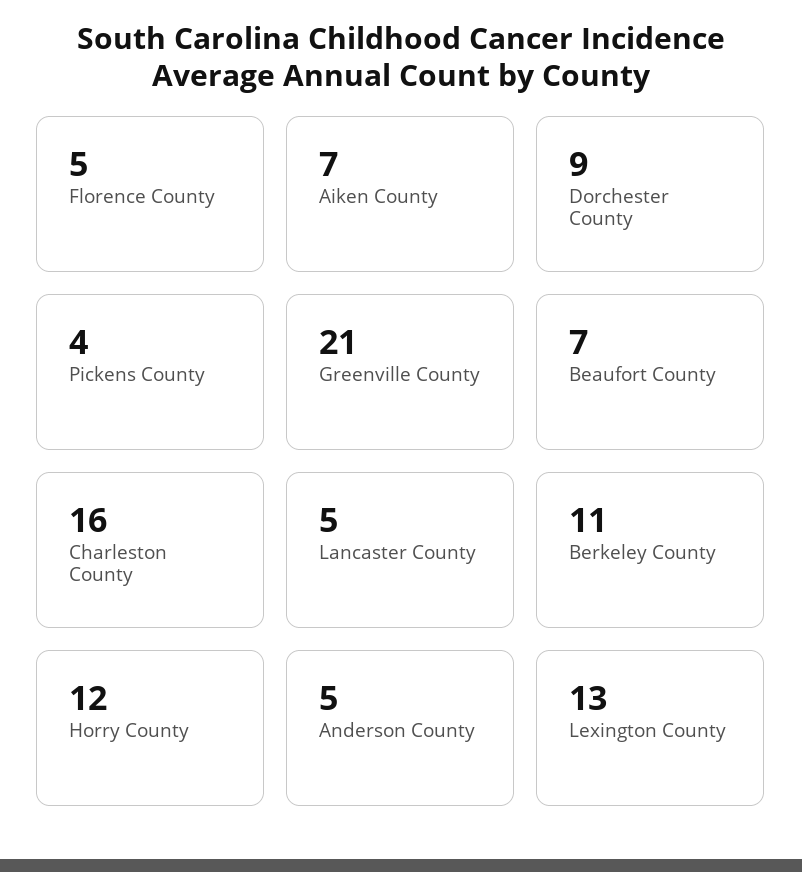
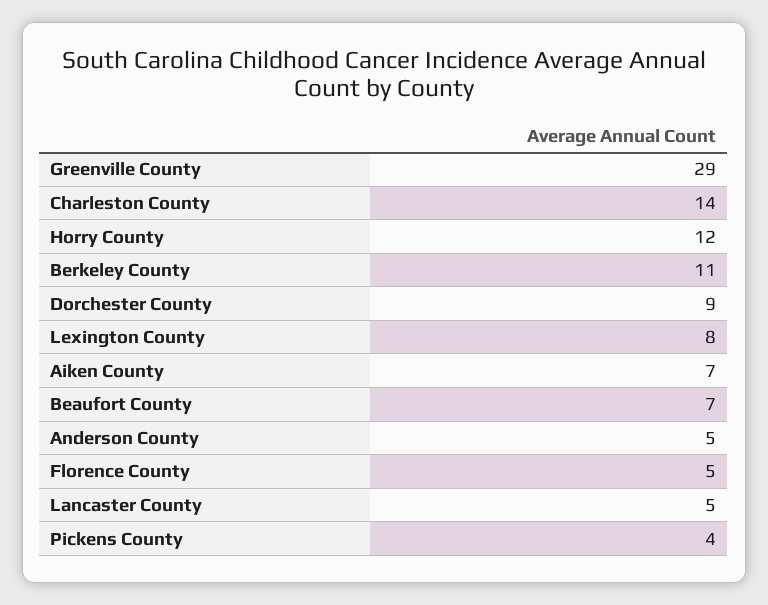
  {
    "Florence County": 5,
    "Aiken County": 7,
    "Dorchester County": 9,
    "Pickens County": 4,
-   "Greenville County": 21,
+   "Greenville County": 29,
    "Beaufort County": 7,
-   "Charleston County": 16,
+   "Charleston County": 14,
    "Lancaster County": 5,
    "Berkeley County": 11,
    "Horry County": 12,
    "Anderson County": 5,
-   "Lexington County": 13
+   "Lexington County": 8
  }

